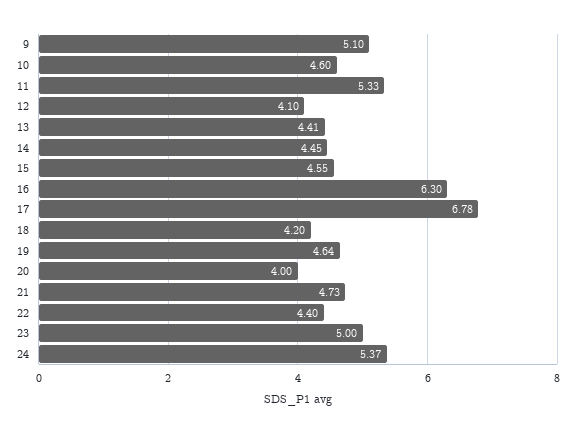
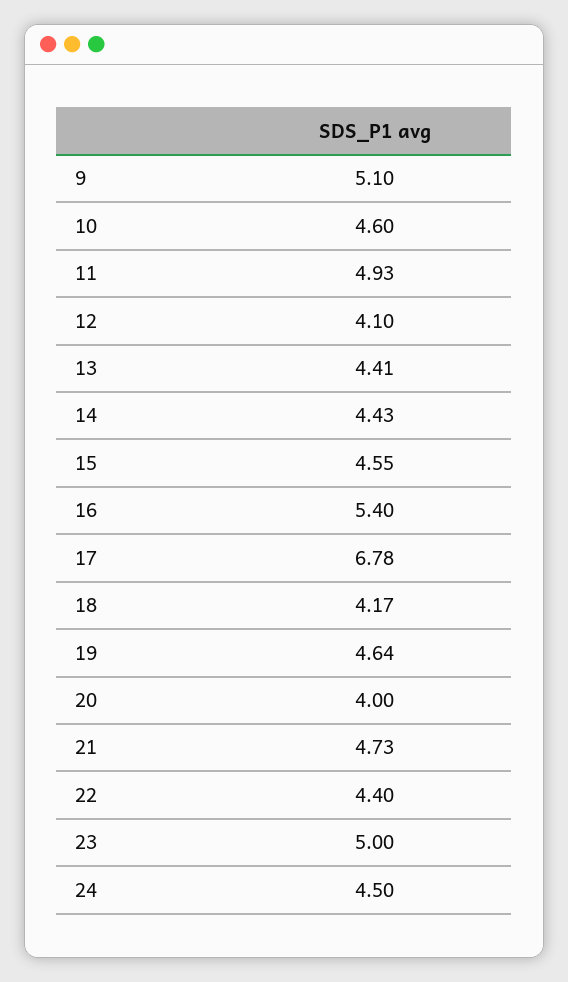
  {
    "9": 5.1,
    "10": 4.6,
-   "11": 5.33,
+   "11": 4.93,
    "12": 4.1,
    "13": 4.41,
-   "14": 4.45,
+   "14": 4.43,
    "15": 4.55,
-   "16": 6.3,
+   "16": 5.4,
    "17": 6.78,
-   "18": 4.2,
+   "18": 4.17,
    "19": 4.64,
    "20": 4,
    "21": 4.73,
    "22": 4.4,
    "23": 5,
-   "24": 5.37
+   "24": 4.5
  }

